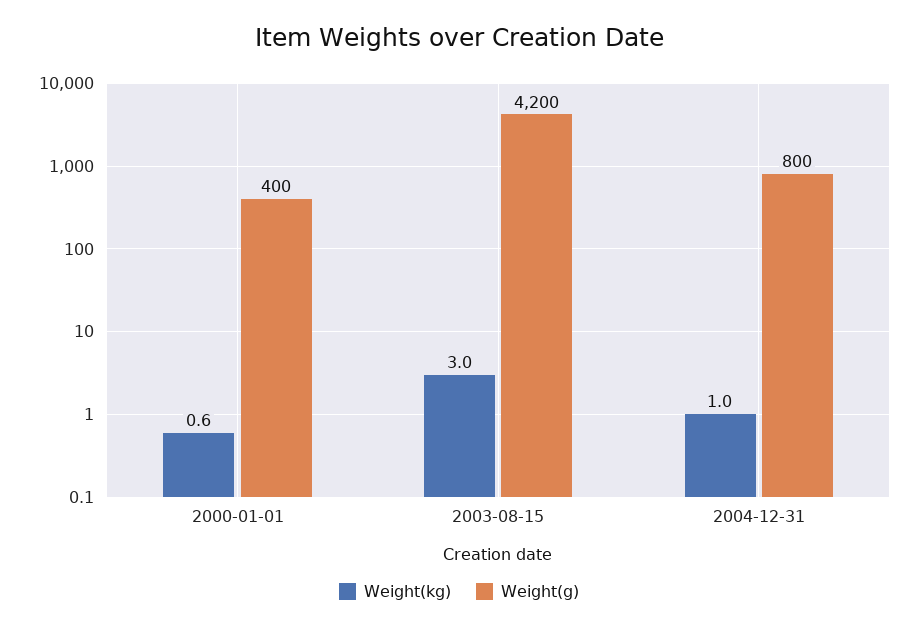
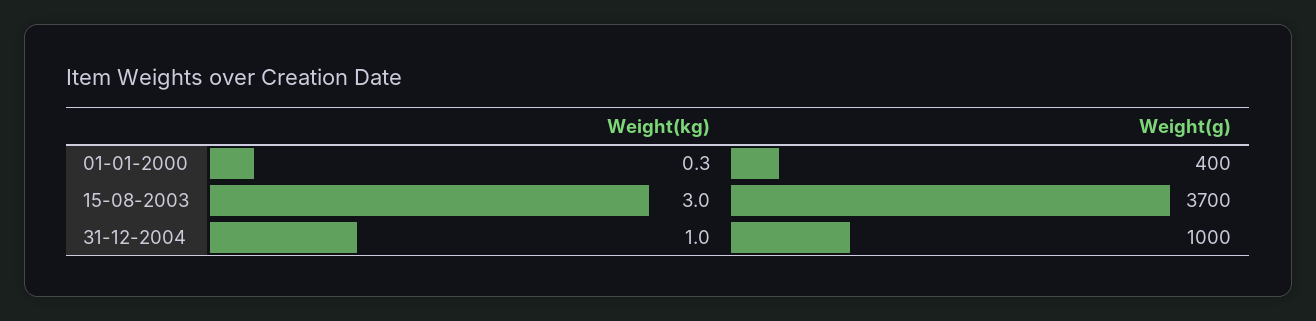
  {
    "Weight(kg)": {
-     "2000-01-01": 0.6,
+     "2000-01-01": 0.3,
      "2003-08-15": 3,
      "2004-12-31": 1
    },
    "Weight(g)": {
      "2000-01-01": 400,
-     "2003-08-15": 4200,
+     "2003-08-15": 3700,
-     "2004-12-31": 800
+     "2004-12-31": 1000
    }
  }

